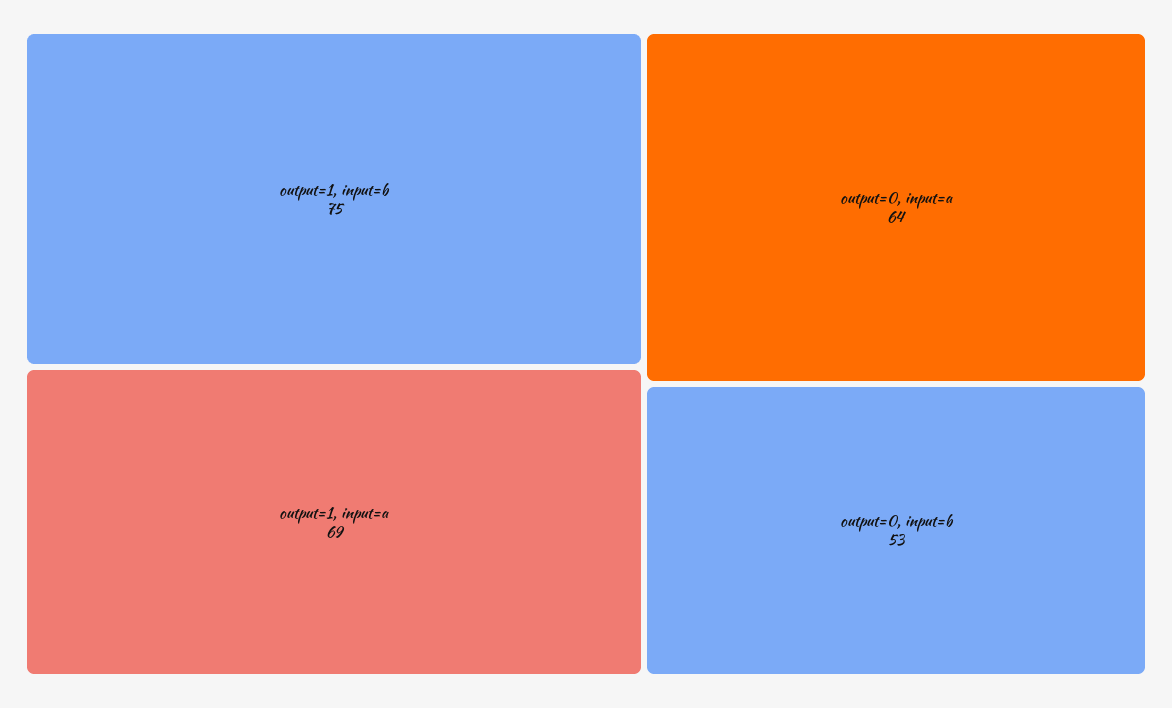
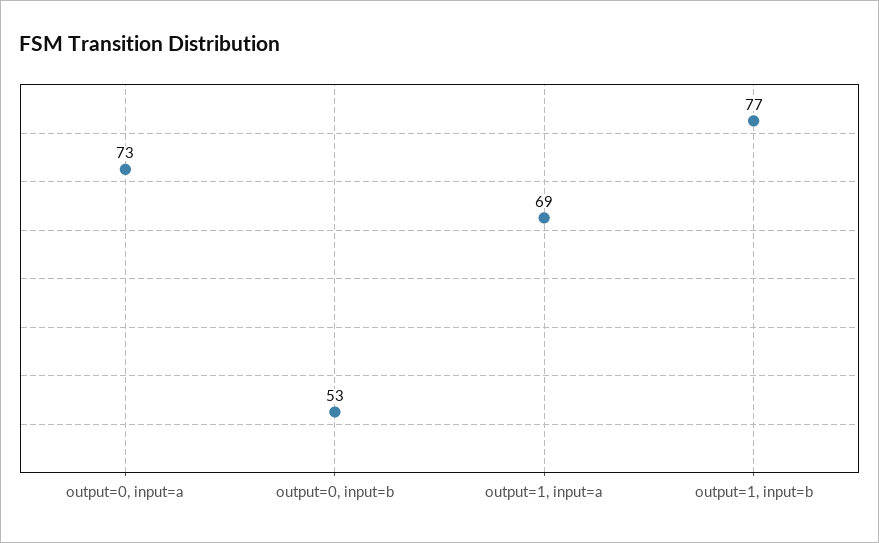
  {
-   "output=1, input=b": 75,
+   "output=1, input=b": 77,
    "output=1, input=a": 69,
-   "output=0, input=a": 64,
+   "output=0, input=a": 73,
    "output=0, input=b": 53
  }

